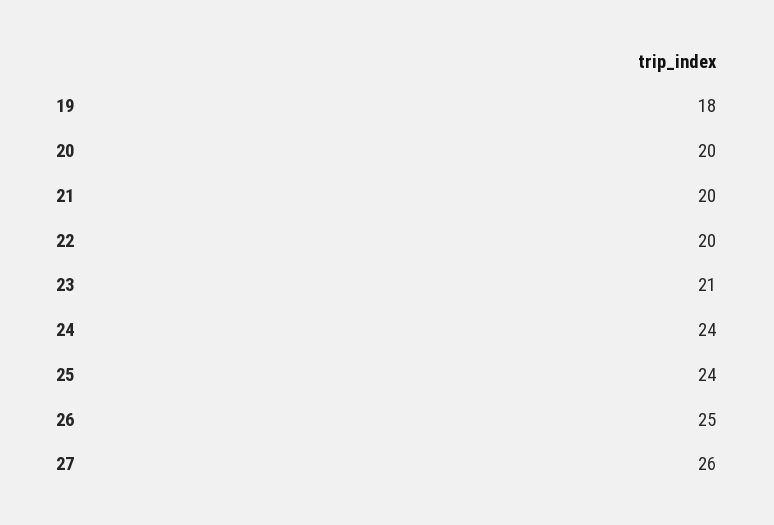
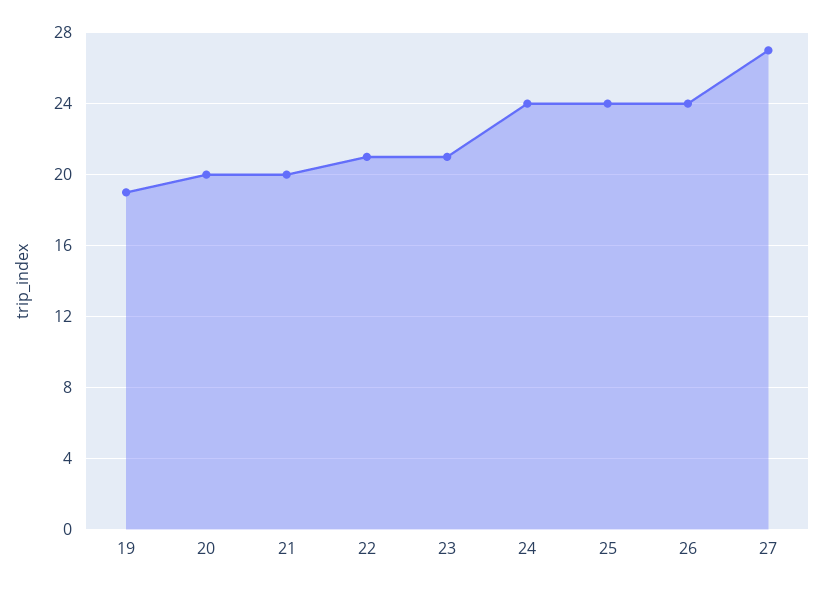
  {
-   "19": 18,
+   "19": 19,
    "20": 20,
    "21": 20,
-   "22": 20,
+   "22": 21,
    "23": 21,
    "24": 24,
    "25": 24,
-   "26": 25,
+   "26": 24,
-   "27": 26
+   "27": 27
  }

